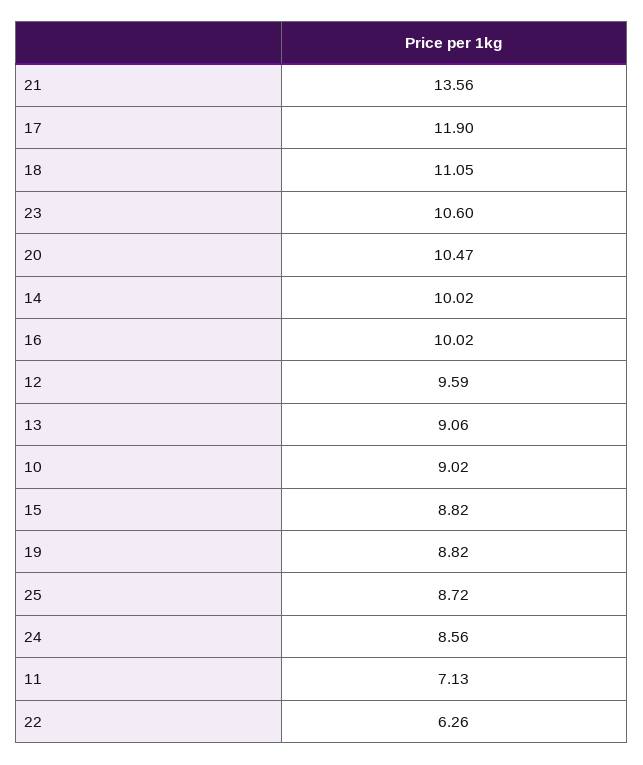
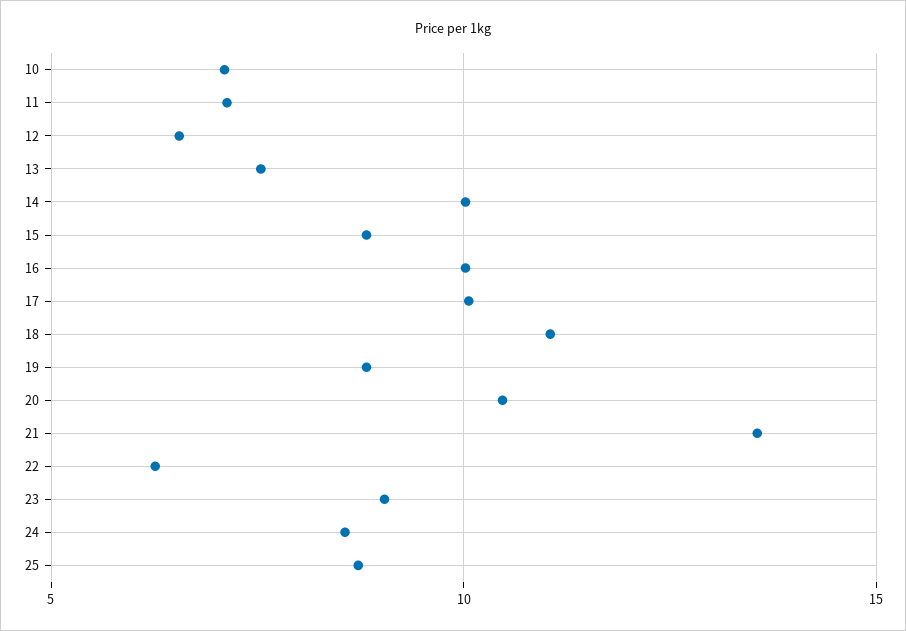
  {
    "21": 13.56,
-   "17": 11.9,
+   "17": 10,
    "18": 11.05,
-   "23": 10.6,
+   "23": 9,
    "20": 10.47,
    "14": 10.02,
    "16": 10.02,
-   "12": 9.59,
+   "12": 6.5,
-   "13": 9.06,
+   "13": 7.5,
-   "10": 9.02,
+   "10": 7,
    "15": 8.82,
    "19": 8.82,
    "25": 8.72,
    "24": 8.56,
    "11": 7.13,
    "22": 6.26
  }

